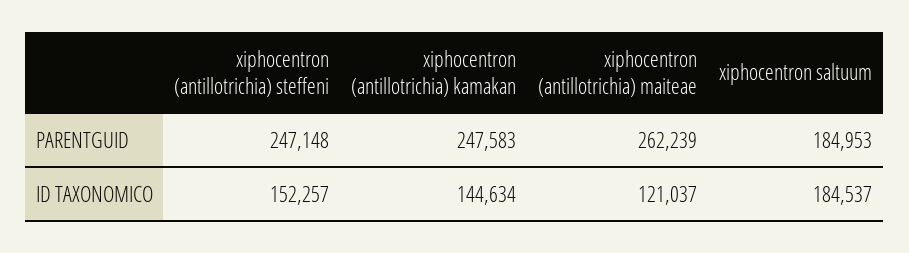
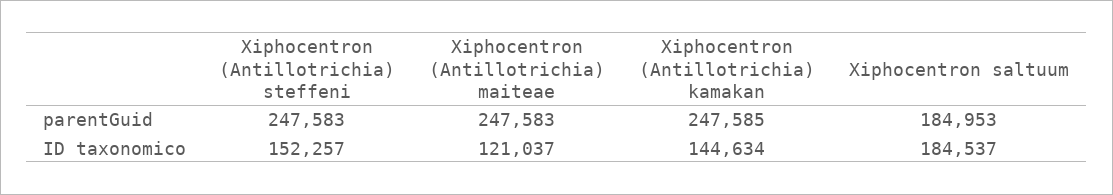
  {
    "xiphocentron (antillotrichia) steffeni": {
-     "PARENTGUID": 247148,
+     "PARENTGUID": 247583,
      "ID TAXONOMICO": 152257
    },
    "xiphocentron (antillotrichia) kamakan": {
-     "PARENTGUID": 247583,
+     "PARENTGUID": 247585,
      "ID TAXONOMICO": 144634
    },
    "xiphocentron (antillotrichia) maiteae": {
-     "PARENTGUID": 262239,
+     "PARENTGUID": 247583,
      "ID TAXONOMICO": 121037
    },
    "xiphocentron saltuum": {
      "PARENTGUID": 184953,
      "ID TAXONOMICO": 184537
    }
  }

